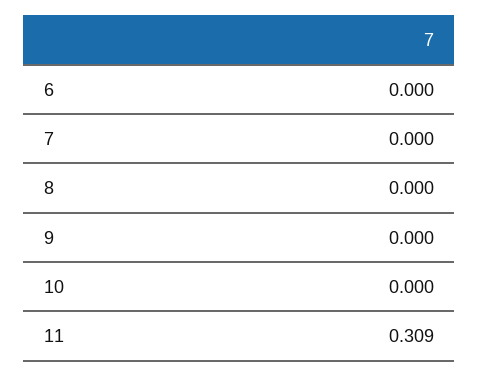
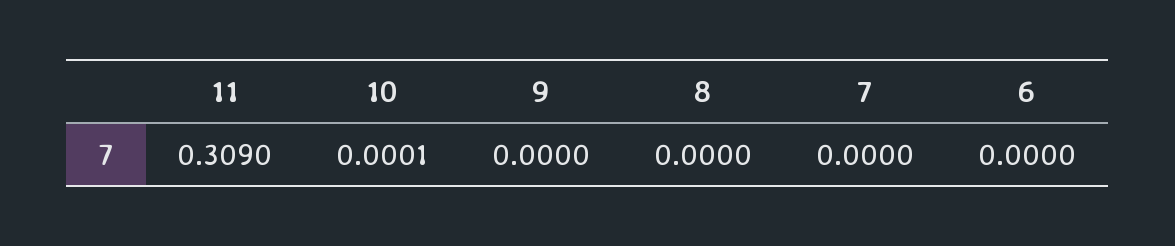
  {
    "6": 0,
    "7": 0,
    "8": 0,
    "9": 0,
-   "10": 0,
+   "10": 0.0001,
    "11": 0.309
  }

